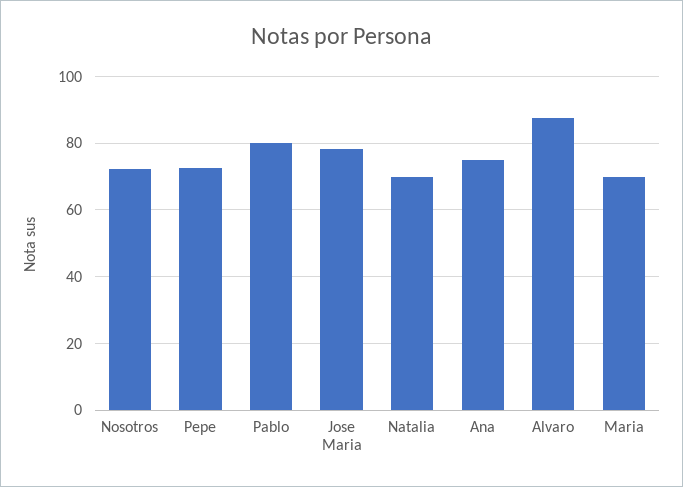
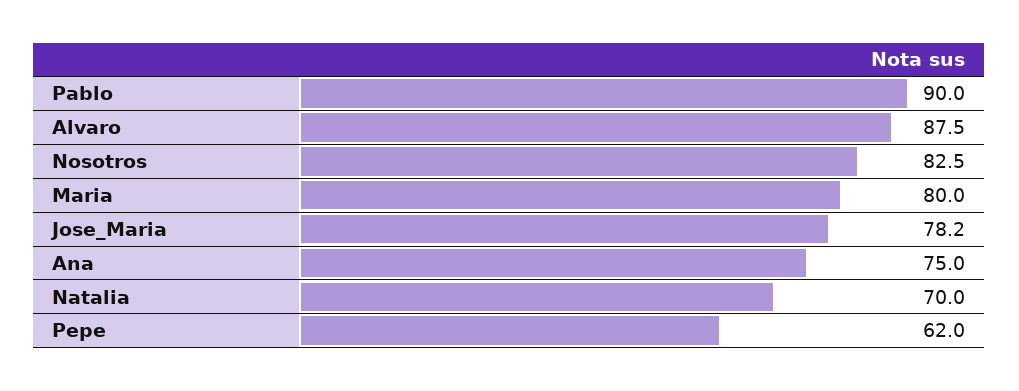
  {
-   "Nosotros": 72,
+   "Nosotros": 82.5,
-   "Pepe": 72,
+   "Pepe": 62,
-   "Pablo": 80,
+   "Pablo": 90,
    "Jose Maria": 78.2,
    "Natalia": 70,
    "Ana": 75,
    "Alvaro": 87.5,
-   "Maria": 70
+   "Maria": 80
  }

